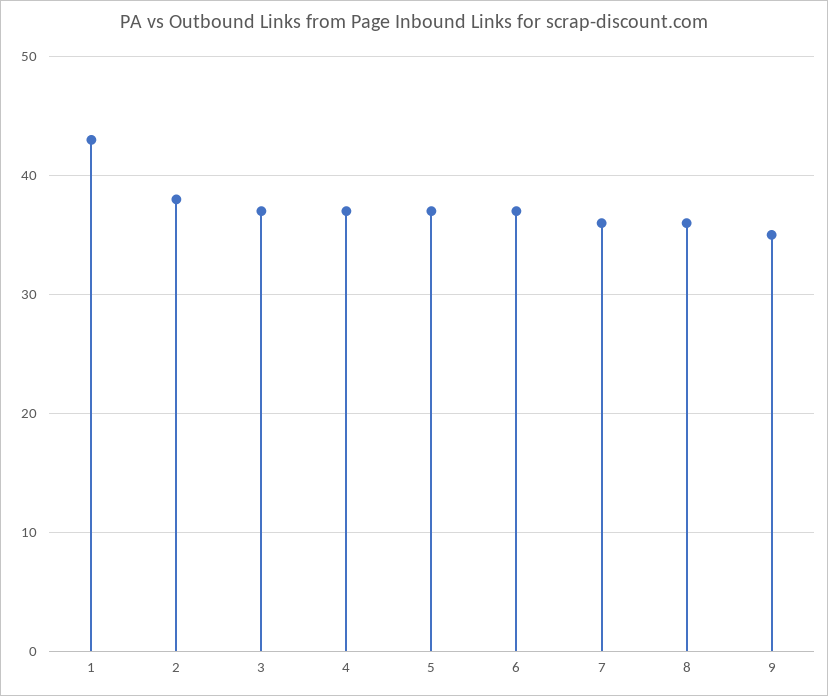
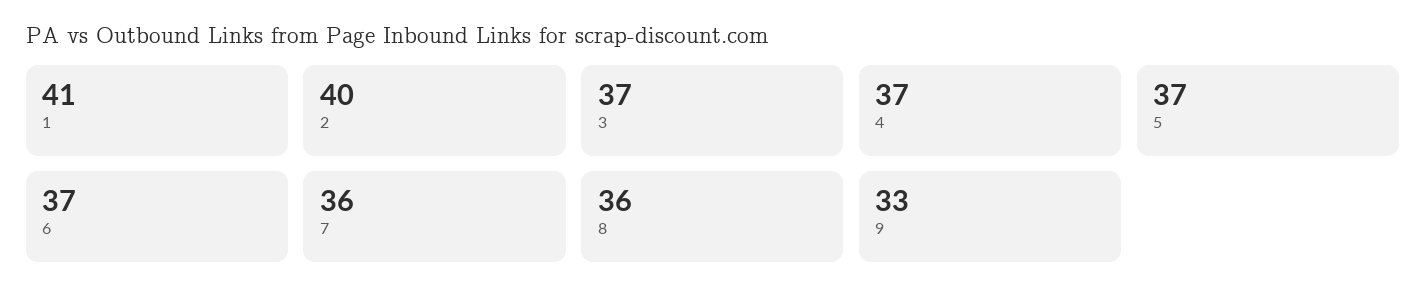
  {
-   "1": 43,
+   "1": 41,
-   "2": 38,
+   "2": 40,
    "3": 37,
    "4": 37,
    "5": 37,
    "6": 37,
    "7": 36,
    "8": 36,
-   "9": 35
+   "9": 33
  }

